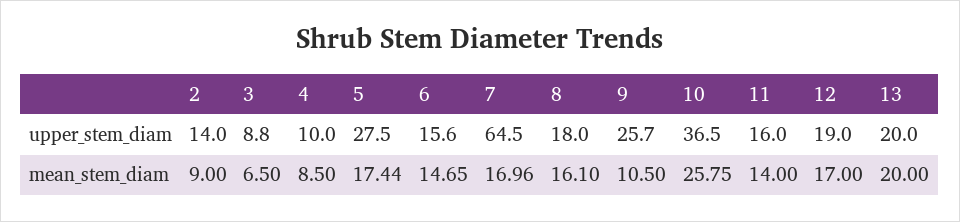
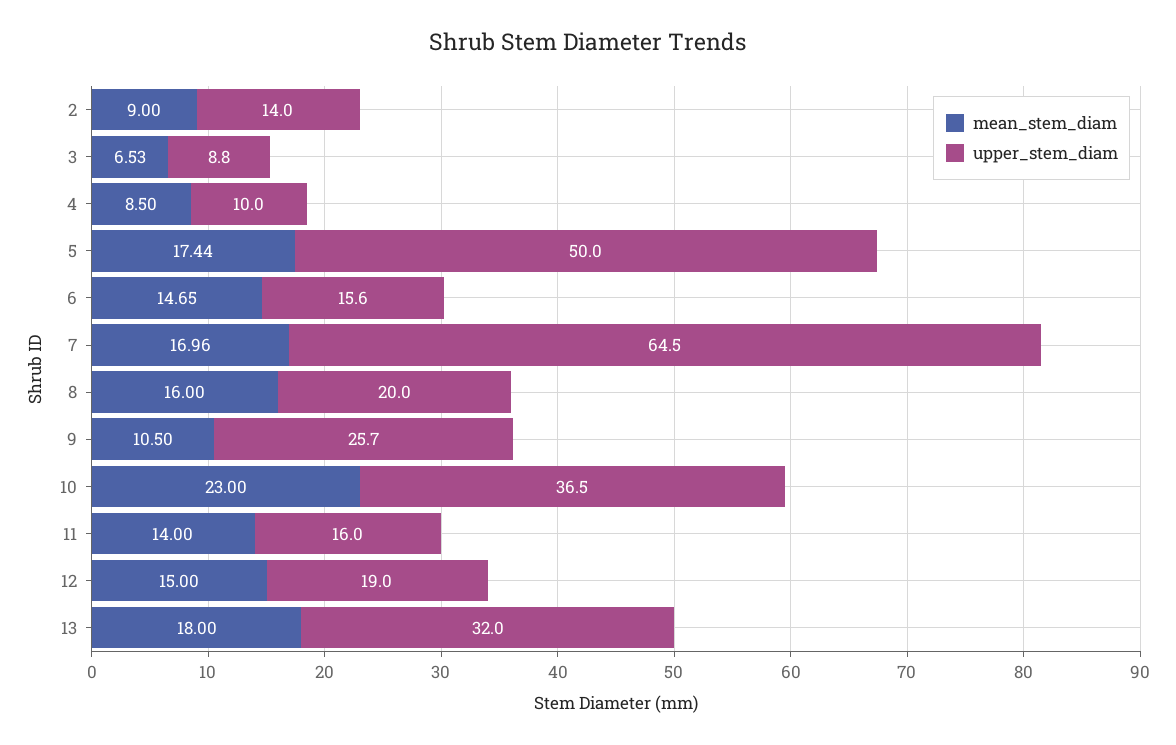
  {
    "upper_stem_diam": {
      "2": 14,
      "3": 8.8,
      "4": 10,
-     "5": 27.5,
+     "5": 50,
      "6": 15.6,
      "7": 64.5,
-     "8": 18,
+     "8": 20,
      "9": 25.7,
      "10": 36.5,
      "11": 16,
      "12": 19,
-     "13": 20
+     "13": 32
    },
    "mean_stem_diam": {
      "2": 9,
-     "3": 6.5,
+     "3": 6.53,
      "4": 8.5,
      "5": 17.44,
      "6": 14.65,
      "7": 16.96,
-     "8": 16.1,
+     "8": 16,
      "9": 10.5,
-     "10": 25.75,
+     "10": 23,
      "11": 14,
-     "12": 17,
+     "12": 15,
-     "13": 20
+     "13": 18
    }
  }

